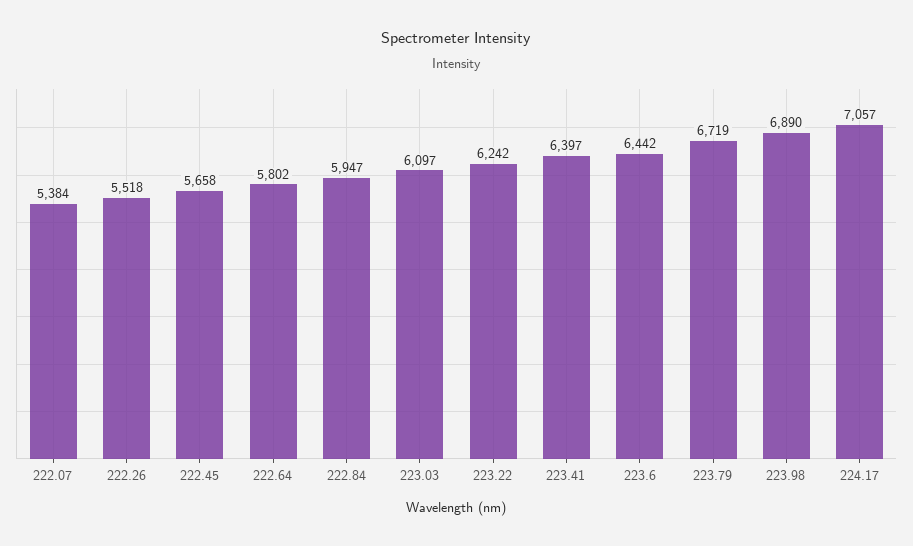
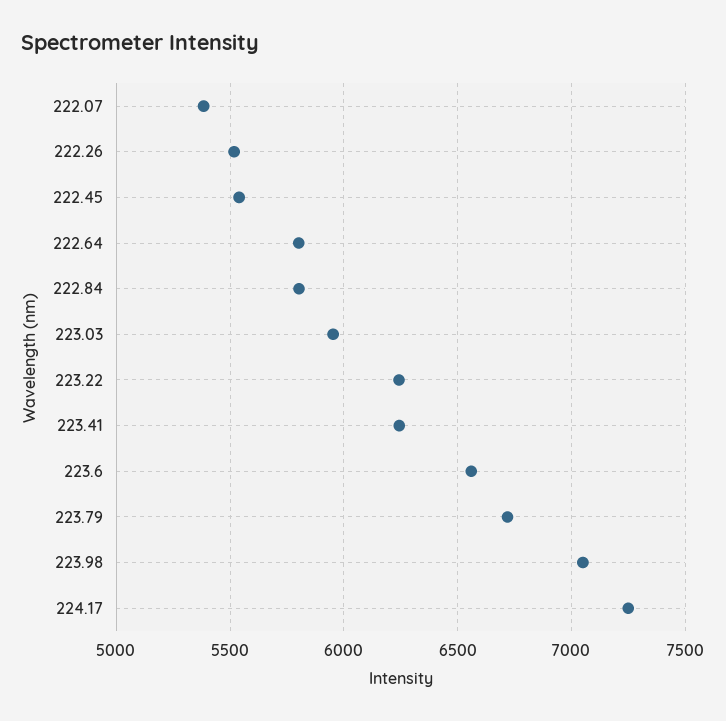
  {
    "222.07": 5384,
    "222.26": 5518,
-   "222.45": 5658,
+   "222.45": 5550,
    "222.64": 5802,
-   "222.84": 5947,
+   "222.84": 5800,
-   "223.03": 6097,
+   "223.03": 5950,
    "223.22": 6242,
-   "223.41": 6397,
+   "223.41": 6250,
-   "223.6": 6442,
+   "223.6": 6550,
    "223.79": 6719,
-   "223.98": 6890,
+   "223.98": 7050,
-   "224.17": 7057
+   "224.17": 7250
  }

